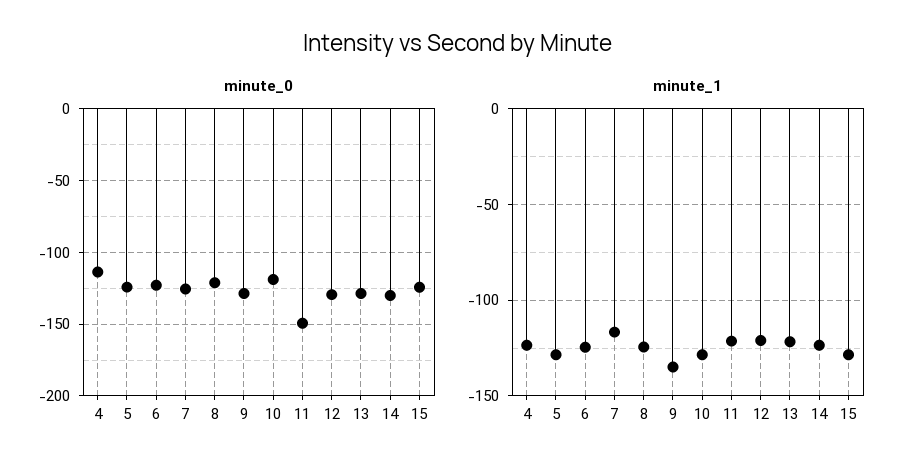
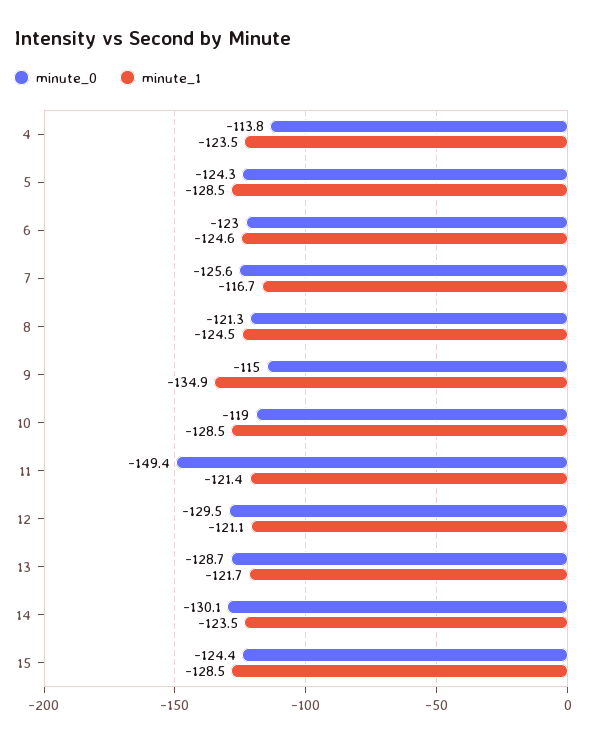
  {
    "minute_0": {
      "4": -113.8,
      "5": -124.3,
      "6": -123,
      "7": -125.6,
      "8": -121.3,
-     "9": -130,
+     "9": -115,
      "10": -119,
      "11": -149.4,
      "12": -129.5,
      "13": -128.7,
      "14": -130.1,
      "15": -124.4
    },
    "minute_1": {
      "4": -123.5,
      "5": -128.5,
      "6": -124.6,
      "7": -116.7,
      "8": -124.5,
      "9": -134.9,
      "10": -128.5,
      "11": -121.4,
      "12": -121.1,
      "13": -121.7,
      "14": -123.5,
      "15": -128.5
    }
  }

